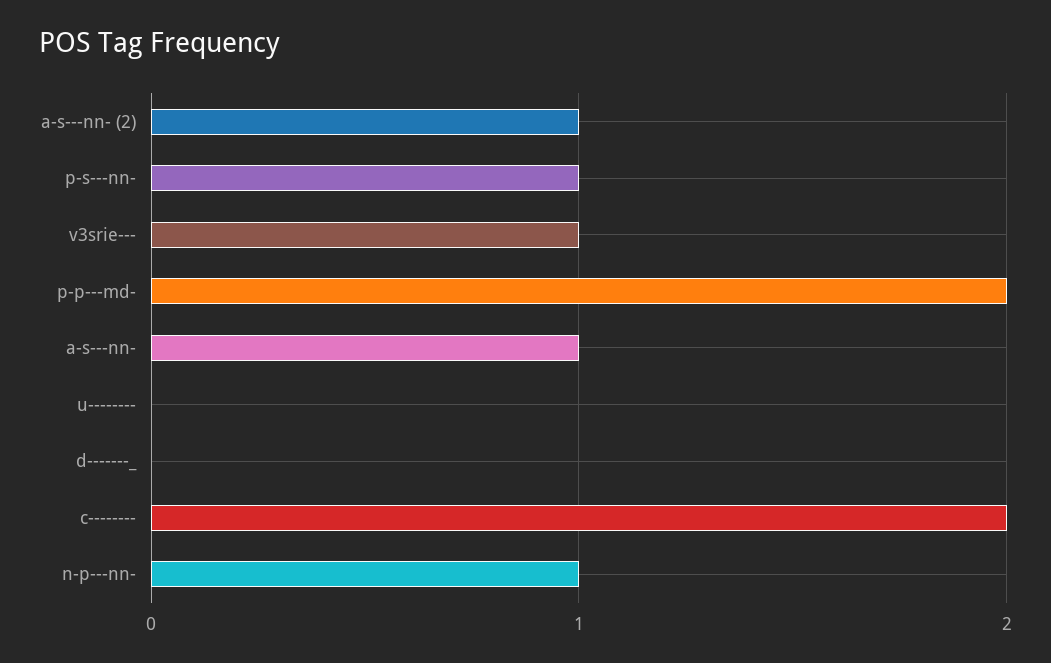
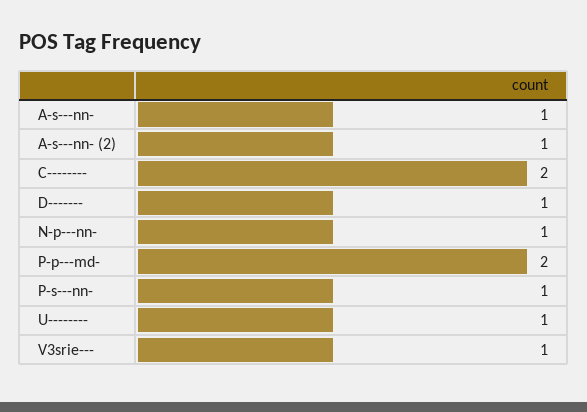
  {
    "a-s---nn- (2)": 1,
    "p-s---nn-": 1,
    "v3srie---": 1,
    "p-p---md-": 2,
    "a-s---nn-": 1,
-   "u--------": 0,
+   "u--------": 1,
-   "d-------_": 0,
+   "d-------_": 1,
    "c--------": 2,
    "n-p---nn-": 1
  }

